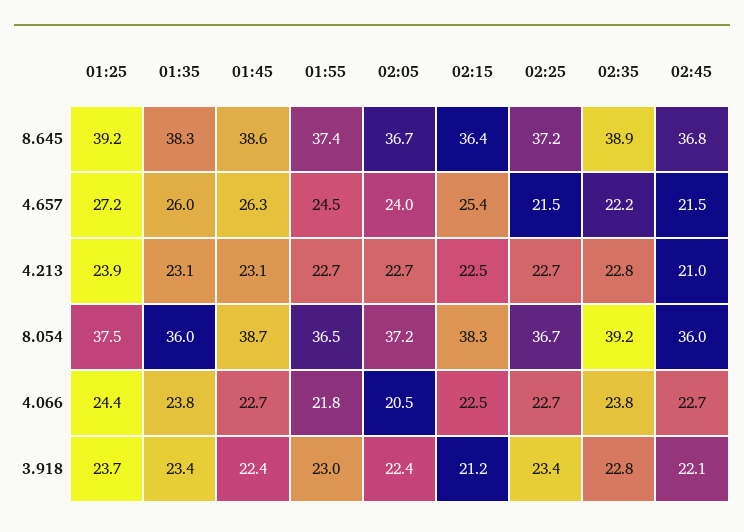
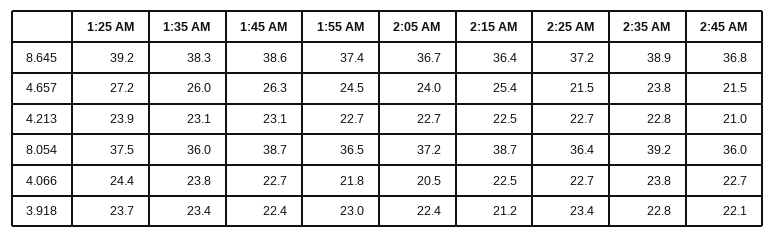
  {
    "01:25": {
      "8.645": 39.2,
      "4.657": 27.2,
      "4.213": 23.9,
      "8.054": 37.5,
      "4.066": 24.4,
      "3.918": 23.7
    },
    "01:35": {
      "8.645": 38.3,
      "4.657": 26,
      "4.213": 23.1,
      "8.054": 36,
      "4.066": 23.8,
      "3.918": 23.4
    },
    "01:45": {
      "8.645": 38.6,
      "4.657": 26.3,
      "4.213": 23.1,
      "8.054": 38.7,
      "4.066": 22.7,
      "3.918": 22.4
    },
    "01:55": {
      "8.645": 37.4,
      "4.657": 24.5,
      "4.213": 22.7,
      "8.054": 36.5,
      "4.066": 21.8,
      "3.918": 23
    },
    "02:05": {
      "8.645": 36.7,
      "4.657": 24,
      "4.213": 22.7,
      "8.054": 37.2,
      "4.066": 20.5,
      "3.918": 22.4
    },
    "02:15": {
      "8.645": 36.4,
      "4.657": 25.4,
      "4.213": 22.5,
-     "8.054": 38.3,
+     "8.054": 38.7,
      "4.066": 22.5,
      "3.918": 21.2
    },
    "02:25": {
      "8.645": 37.2,
      "4.657": 21.5,
      "4.213": 22.7,
-     "8.054": 36.7,
+     "8.054": 36.4,
      "4.066": 22.7,
      "3.918": 23.4
    },
    "02:35": {
      "8.645": 38.9,
-     "4.657": 22.2,
+     "4.657": 23.8,
      "4.213": 22.8,
      "8.054": 39.2,
      "4.066": 23.8,
      "3.918": 22.8
    },
    "02:45": {
      "8.645": 36.8,
      "4.657": 21.5,
      "4.213": 21,
      "8.054": 36,
      "4.066": 22.7,
      "3.918": 22.1
    }
  }

